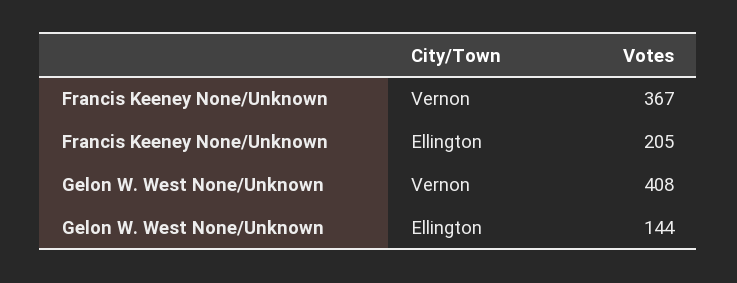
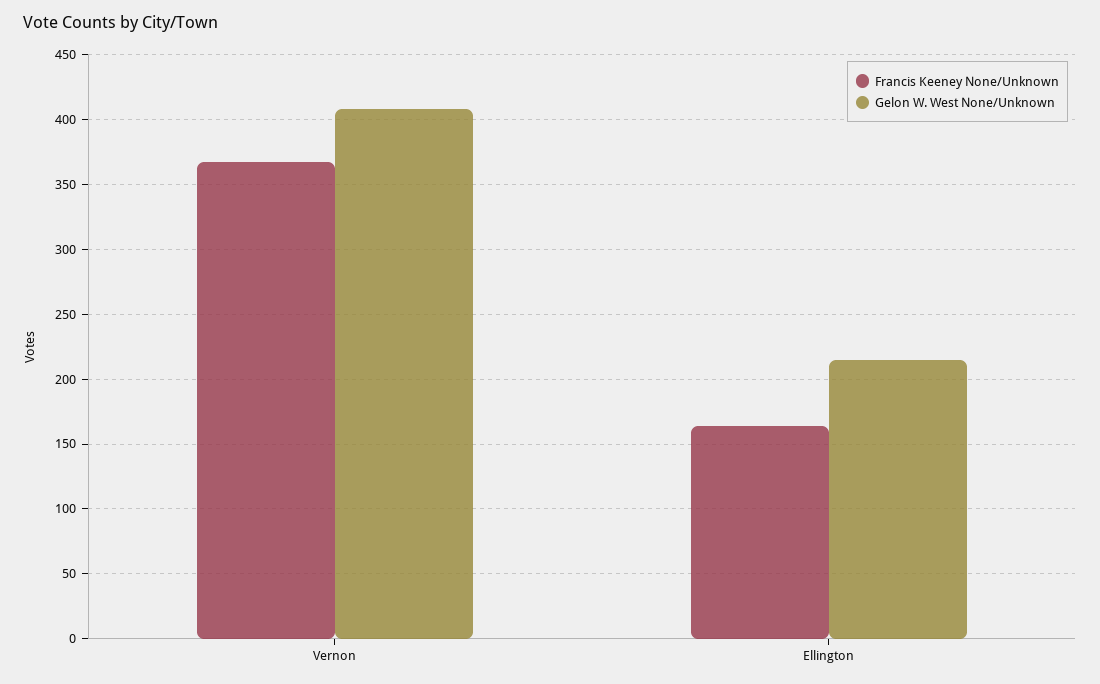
  {
    "Francis Keeney None/Unknown": {
      "Vernon": 367,
-     "Ellington": 205
+     "Ellington": 165
    },
    "Gelon W. West None/Unknown": {
      "Vernon": 408,
-     "Ellington": 144
+     "Ellington": 215
    }
  }

